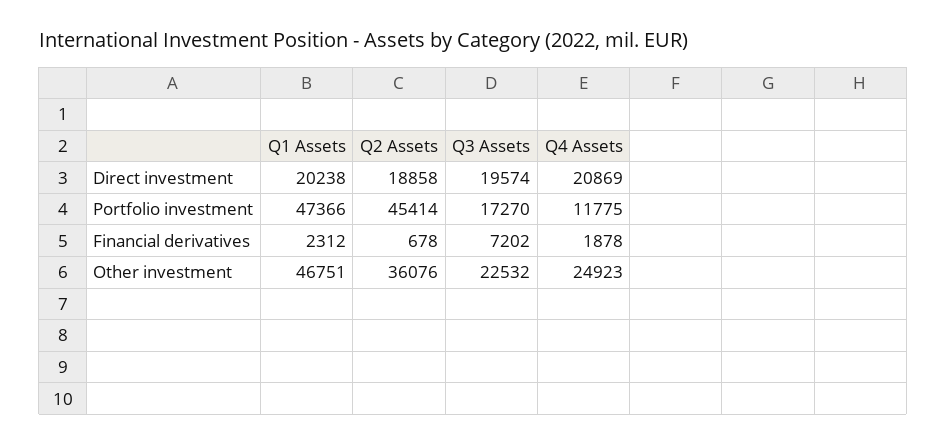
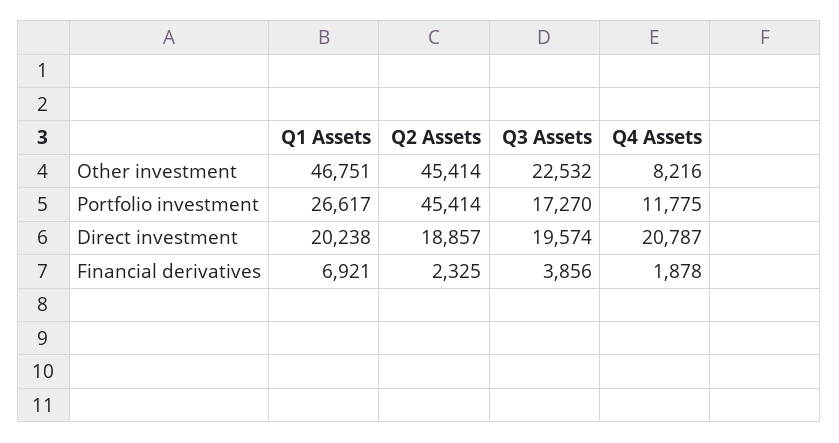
  {
    "Q1 Assets": {
      "Direct investment": 20238,
-     "Portfolio investment": 47366,
+     "Portfolio investment": 26617,
-     "Financial derivatives": 2312,
+     "Financial derivatives": 6921,
      "Other investment": 46751
    },
    "Q2 Assets": {
-     "Direct investment": 18858,
+     "Direct investment": 18857,
      "Portfolio investment": 45414,
-     "Financial derivatives": 678,
+     "Financial derivatives": 2325,
-     "Other investment": 36076
+     "Other investment": 45414
    },
    "Q3 Assets": {
      "Direct investment": 19574,
      "Portfolio investment": 17270,
-     "Financial derivatives": 7202,
+     "Financial derivatives": 3856,
      "Other investment": 22532
    },
    "Q4 Assets": {
-     "Direct investment": 20869,
+     "Direct investment": 20787,
      "Portfolio investment": 11775,
      "Financial derivatives": 1878,
-     "Other investment": 24923
+     "Other investment": 8216
    }
  }

